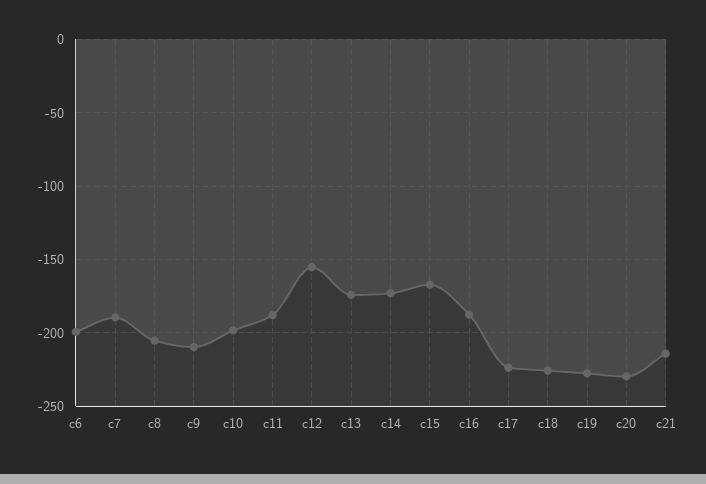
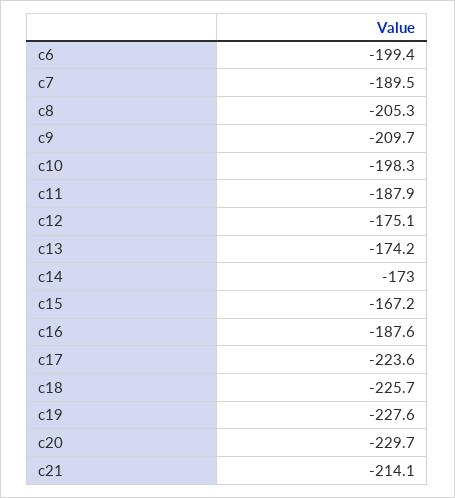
  {
    "c6": -199.4,
    "c7": -189.5,
    "c8": -205.3,
    "c9": -209.7,
    "c10": -198.3,
    "c11": -187.9,
-   "c12": -155,
+   "c12": -175.1,
    "c13": -174.2,
    "c14": -173,
    "c15": -167.2,
    "c16": -187.6,
    "c17": -223.6,
    "c18": -225.7,
    "c19": -227.6,
    "c20": -229.7,
    "c21": -214.1
  }

